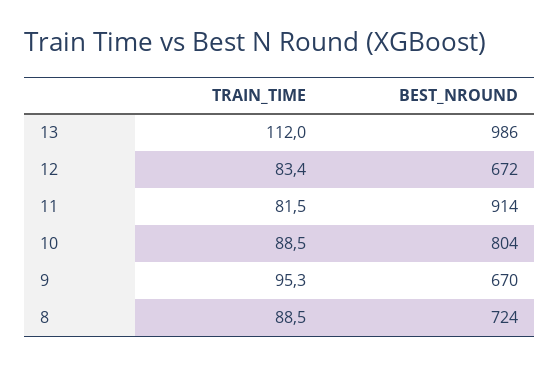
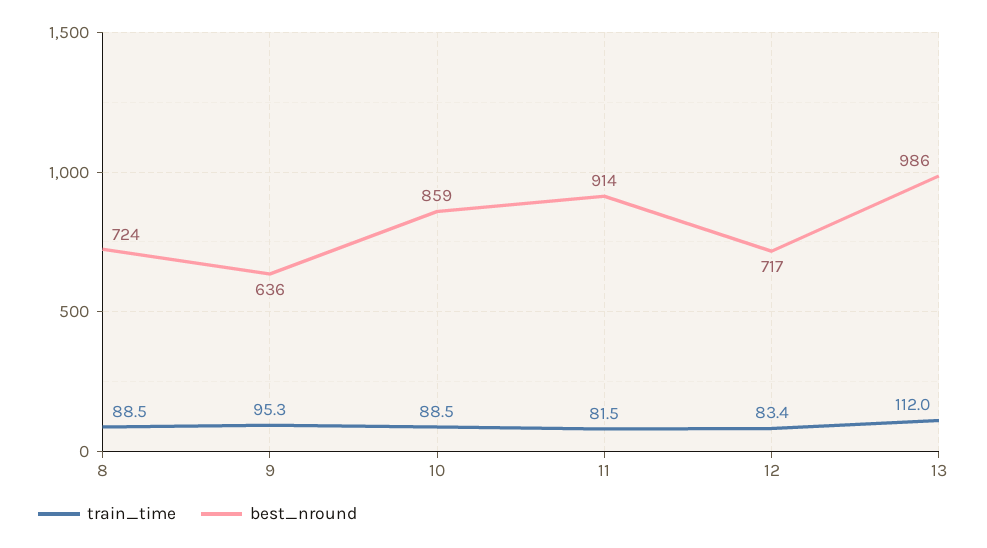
  {
    "TRAIN_TIME": {
      "13": 112,
      "12": 83.4,
      "11": 81.5,
      "10": 88.5,
      "9": 95.3,
      "8": 88.5
    },
    "BEST_NROUND": {
      "13": 986,
-     "12": 672,
+     "12": 717,
      "11": 914,
-     "10": 804,
+     "10": 859,
-     "9": 670,
+     "9": 636,
      "8": 724
    }
  }

